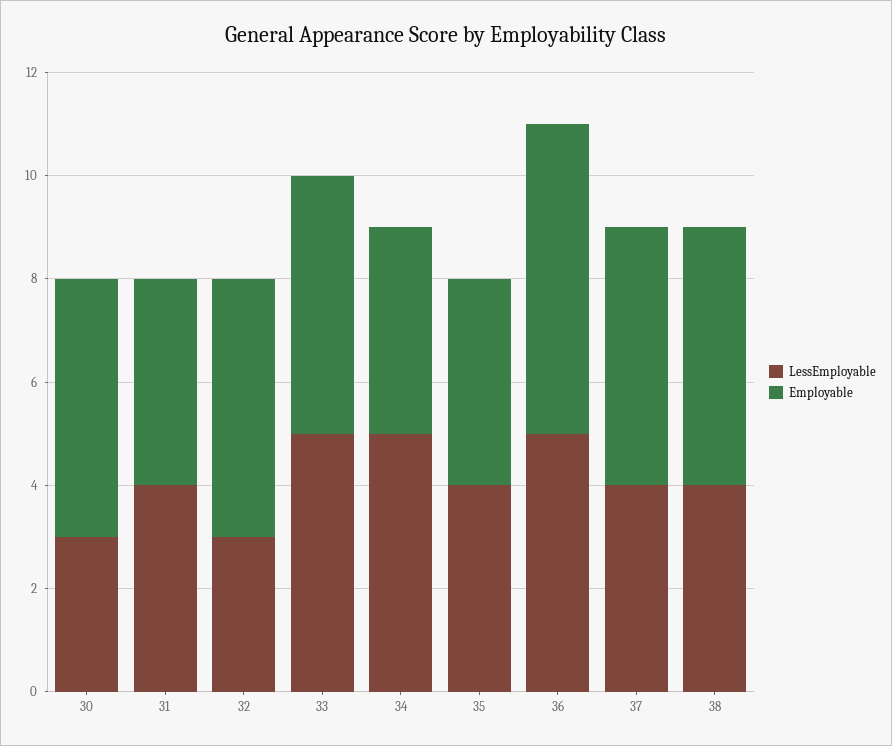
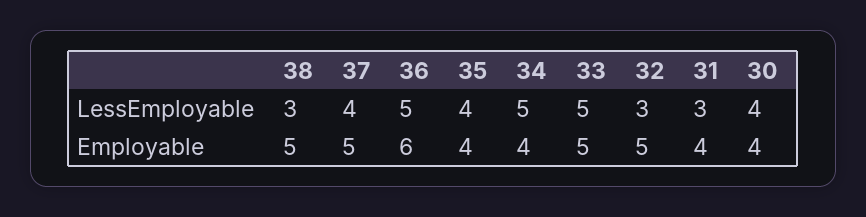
  {
    "LessEmployable": {
-     "30": 3,
+     "30": 4,
-     "31": 4,
+     "31": 3,
      "32": 3,
      "33": 5,
      "34": 5,
      "35": 4,
      "36": 5,
      "37": 4,
-     "38": 4
+     "38": 3
    },
    "Employable": {
-     "30": 5,
+     "30": 4,
      "31": 4,
      "32": 5,
      "33": 5,
      "34": 4,
      "35": 4,
      "36": 6,
      "37": 5,
      "38": 5
    }
  }

